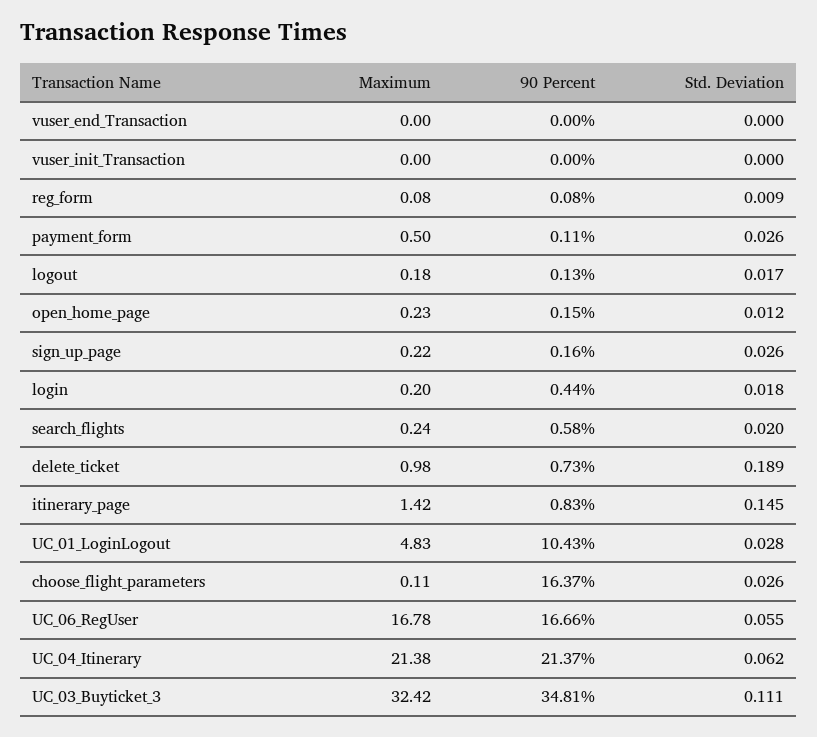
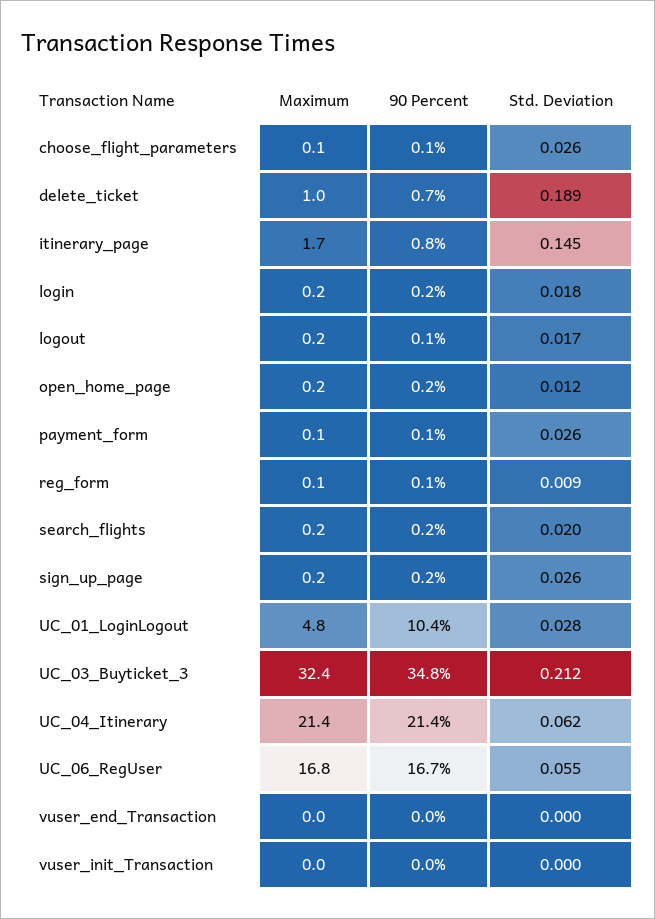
  {
    "Maximum": {
      "vuser_end_Transaction": 0,
      "vuser_init_Transaction": 0,
      "reg_form": 0.08,
-     "payment_form": 0.5,
+     "payment_form": 0.1,
      "logout": 0.18,
      "open_home_page": 0.23,
      "sign_up_page": 0.22,
      "login": 0.2,
      "search_flights": 0.24,
      "delete_ticket": 0.98,
-     "itinerary_page": 1.42,
+     "itinerary_page": 1.7,
      "UC_01_LoginLogout": 4.83,
      "choose_flight_parameters": 0.11,
      "UC_06_RegUser": 16.78,
      "UC_04_Itinerary": 21.38,
      "UC_03_Buyticket_3": 32.42
    },
    "90 Percent": {
      "vuser_end_Transaction": 0,
      "vuser_init_Transaction": 0,
      "reg_form": 0.08,
      "payment_form": 0.11,
      "logout": 0.13,
      "open_home_page": 0.15,
      "sign_up_page": 0.16,
-     "login": 0.44,
+     "login": 0.2,
-     "search_flights": 0.58,
+     "search_flights": 0.2,
      "delete_ticket": 0.73,
      "itinerary_page": 0.83,
      "UC_01_LoginLogout": 10.43,
-     "choose_flight_parameters": 16.37,
+     "choose_flight_parameters": 0.1,
      "UC_06_RegUser": 16.66,
      "UC_04_Itinerary": 21.37,
      "UC_03_Buyticket_3": 34.81
    },
    "Std. Deviation": {
      "vuser_end_Transaction": 0,
      "vuser_init_Transaction": 0,
      "reg_form": 0.009,
      "payment_form": 0.026,
      "logout": 0.017,
      "open_home_page": 0.012,
      "sign_up_page": 0.026,
      "login": 0.018,
      "search_flights": 0.02,
      "delete_ticket": 0.189,
      "itinerary_page": 0.145,
      "UC_01_LoginLogout": 0.028,
      "choose_flight_parameters": 0.026,
      "UC_06_RegUser": 0.055,
      "UC_04_Itinerary": 0.062,
-     "UC_03_Buyticket_3": 0.111
+     "UC_03_Buyticket_3": 0.212
    }
  }

